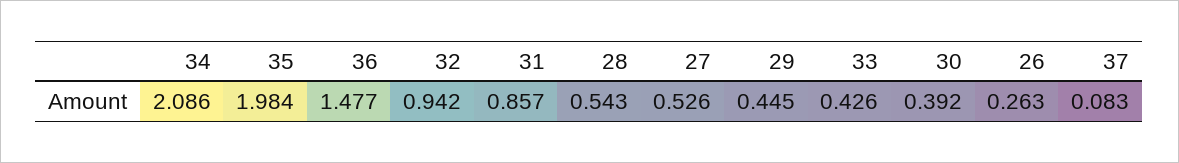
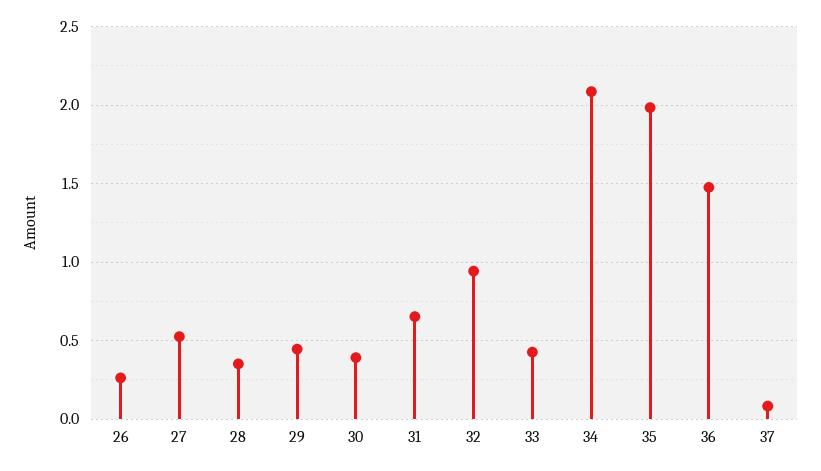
  {
    "34": 2.086,
    "35": 1.984,
    "36": 1.477,
    "32": 0.942,
-   "31": 0.857,
+   "31": 0.65,
-   "28": 0.543,
+   "28": 0.35,
    "27": 0.526,
    "29": 0.445,
    "33": 0.426,
    "30": 0.392,
    "26": 0.263,
    "37": 0.083
  }

